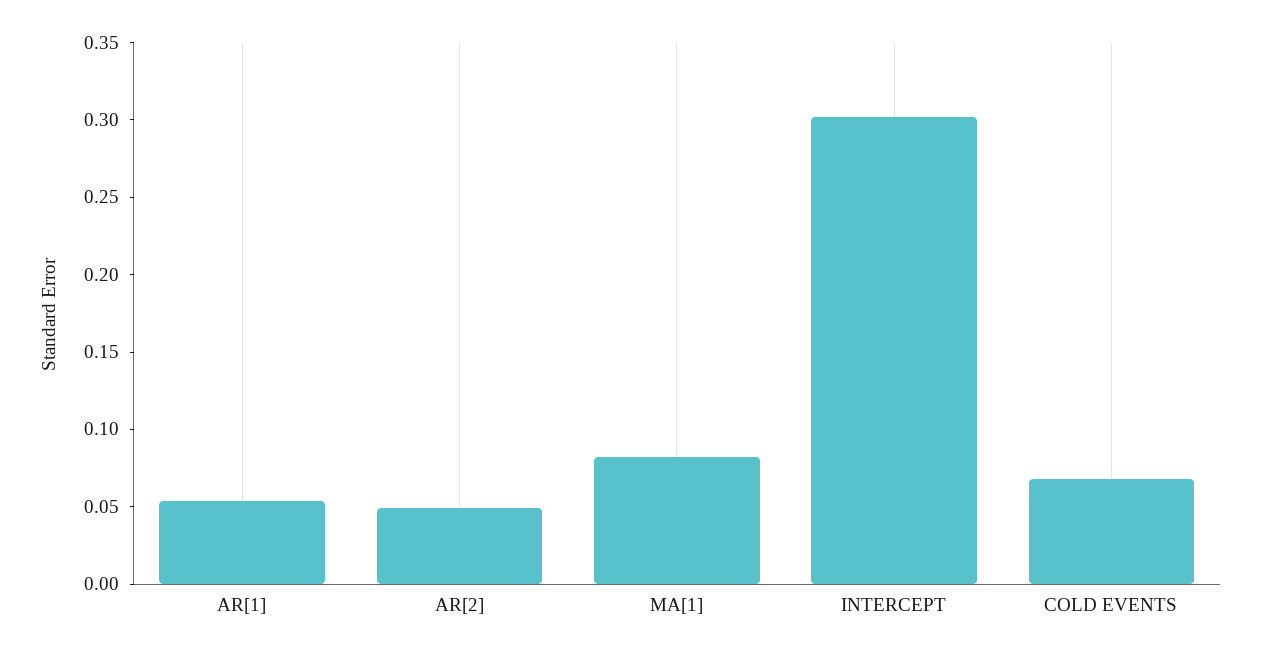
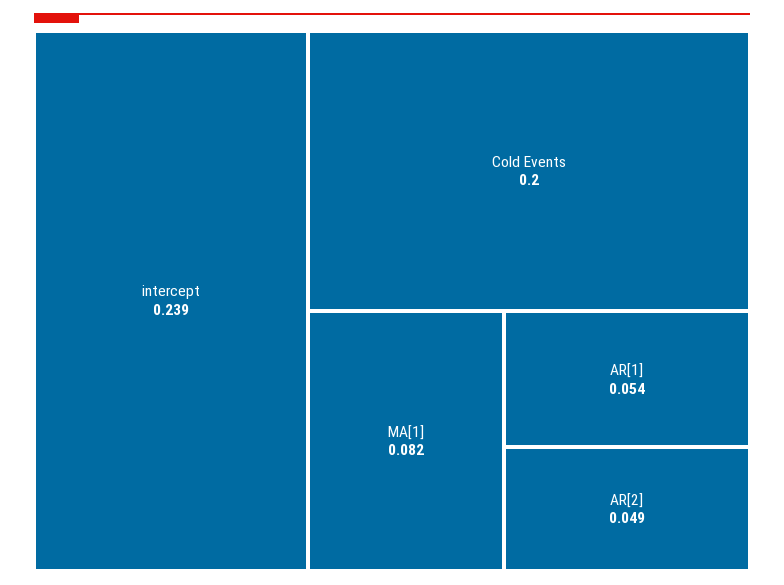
  {
    "AR[1]": 0.054,
    "AR[2]": 0.049,
    "MA[1]": 0.082,
-   "INTERCEPT": 0.3,
+   "INTERCEPT": 0.239,
-   "COLD EVENTS": 0.07
+   "COLD EVENTS": 0.2
  }

